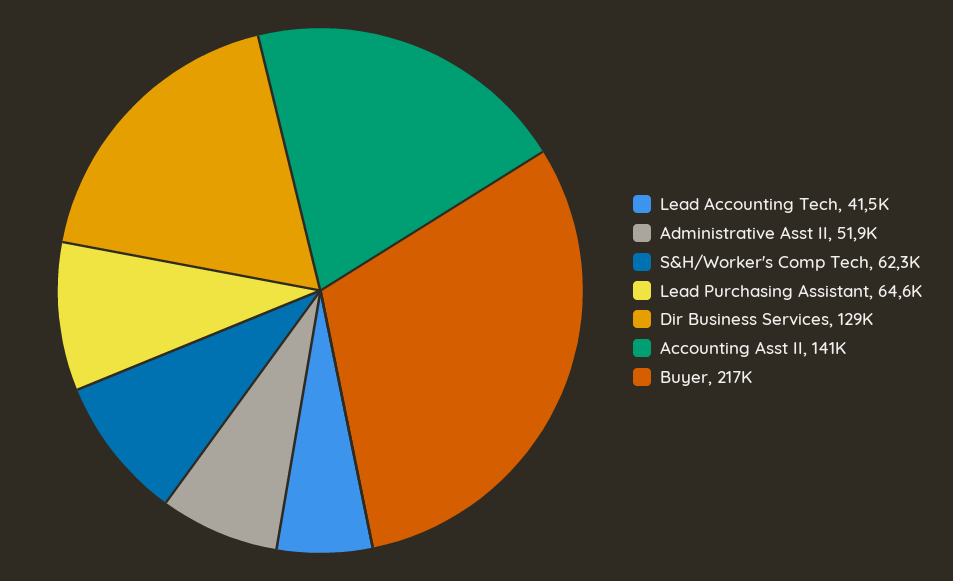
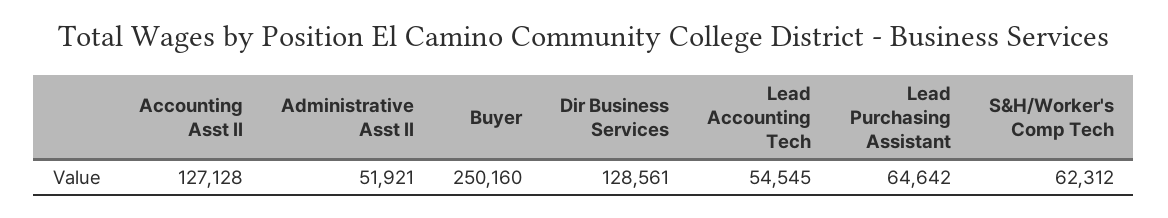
  {
-   "Lead Accounting Tech": 41500,
+   "Lead Accounting Tech": 54545,
    "Administrative Asst II": 51921,
    "S&H/Worker's Comp Tech": 62312,
    "Lead Purchasing Assistant": 64642,
    "Dir Business Services": 128561,
-   "Accounting Asst II": 141000,
+   "Accounting Asst II": 127128,
-   "Buyer": 217000
+   "Buyer": 250160
  }

